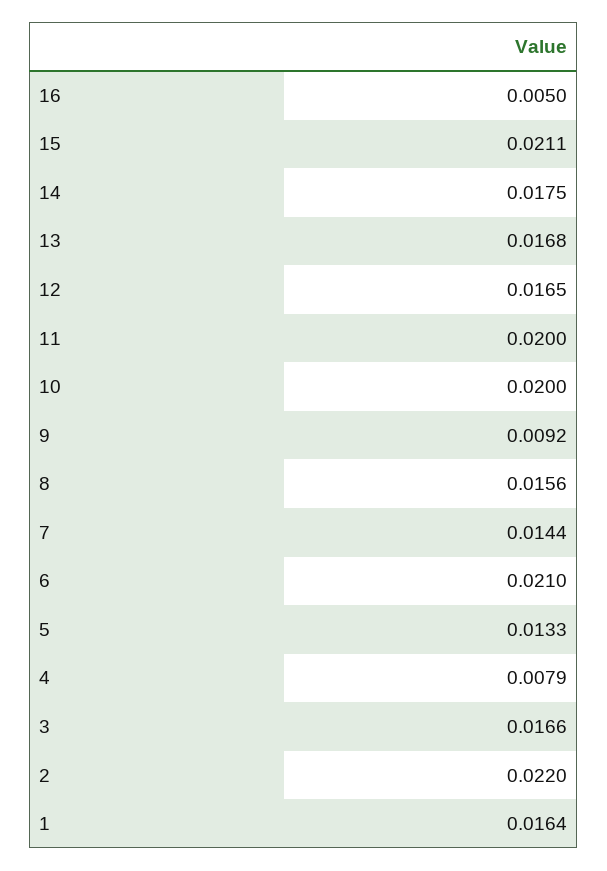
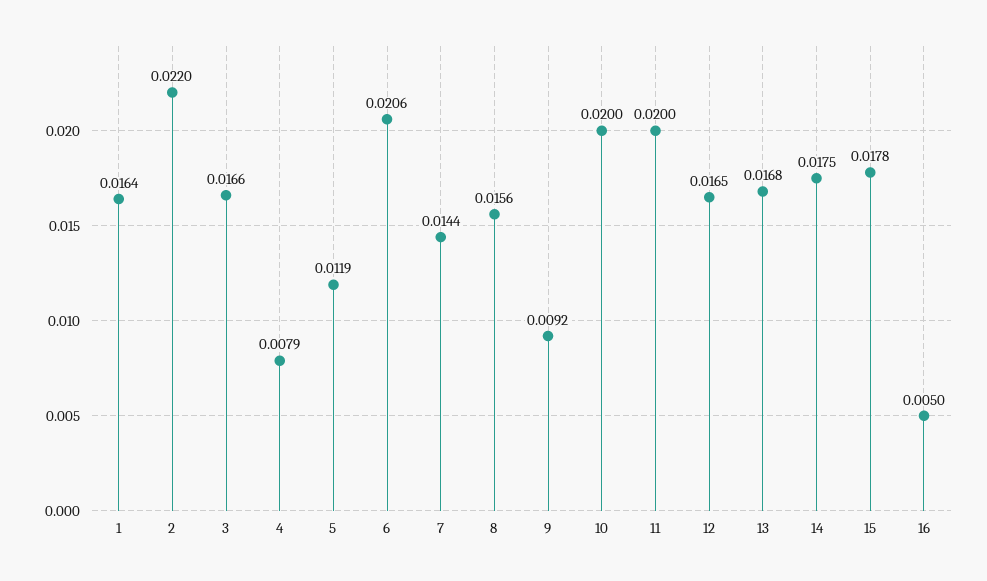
  {
    "16": 0.005,
-   "15": 0.0211,
+   "15": 0.0178,
    "14": 0.0175,
    "13": 0.0168,
    "12": 0.0165,
    "11": 0.02,
    "10": 0.02,
    "9": 0.0092,
    "8": 0.0156,
    "7": 0.0144,
-   "6": 0.021,
+   "6": 0.0206,
-   "5": 0.0133,
+   "5": 0.0119,
    "4": 0.0079,
    "3": 0.0166,
    "2": 0.022,
    "1": 0.0164
  }

